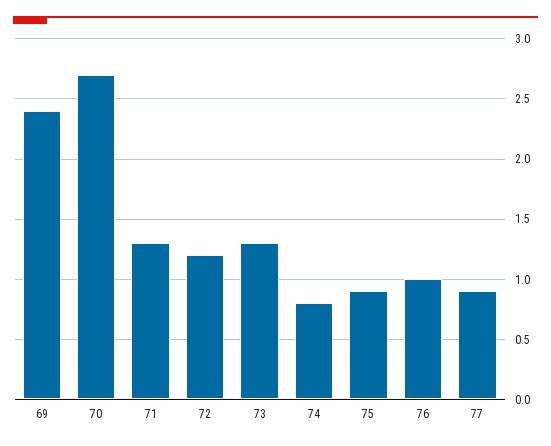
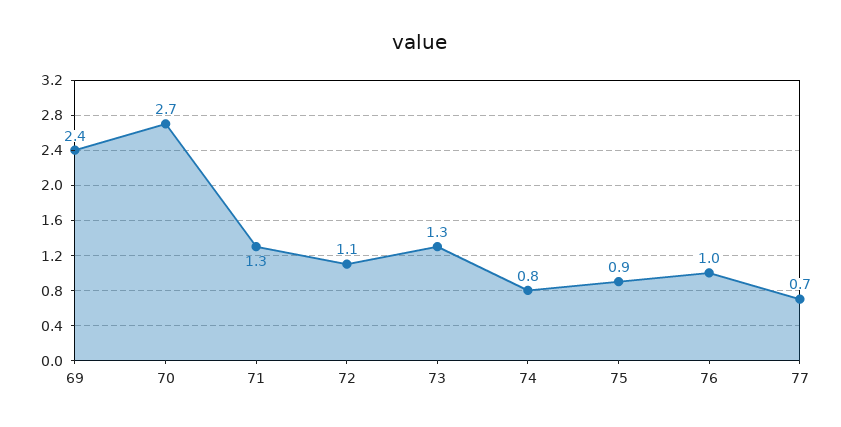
  {
    "69": 2.4,
    "70": 2.7,
    "71": 1.3,
-   "72": 1.2,
+   "72": 1.1,
    "73": 1.3,
    "74": 0.8,
    "75": 0.9,
    "76": 1,
-   "77": 0.9
+   "77": 0.7
  }

